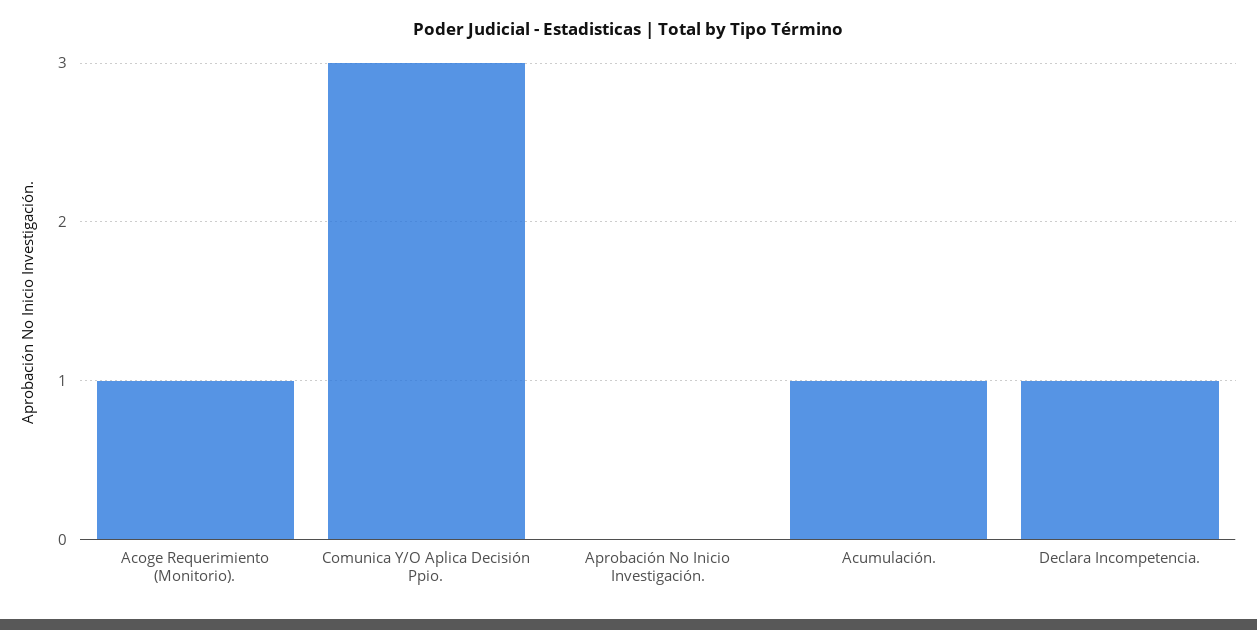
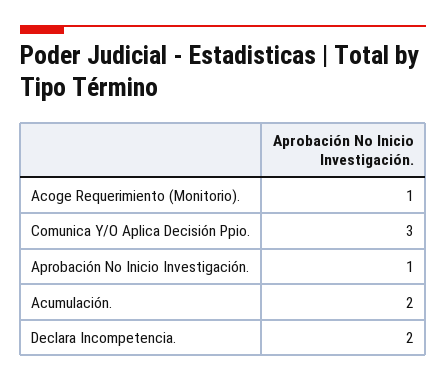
  {
    "Acoge Requerimiento (Monitorio).": 1,
    "Comunica Y/O Aplica Decisión Ppio.": 3,
-   "Aprobación No Inicio Investigación.": 0,
+   "Aprobación No Inicio Investigación.": 1,
-   "Acumulación.": 1,
+   "Acumulación.": 2,
-   "Declara Incompetencia.": 1
+   "Declara Incompetencia.": 2
  }

